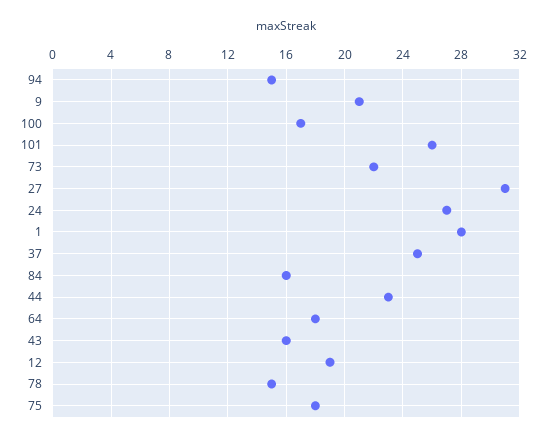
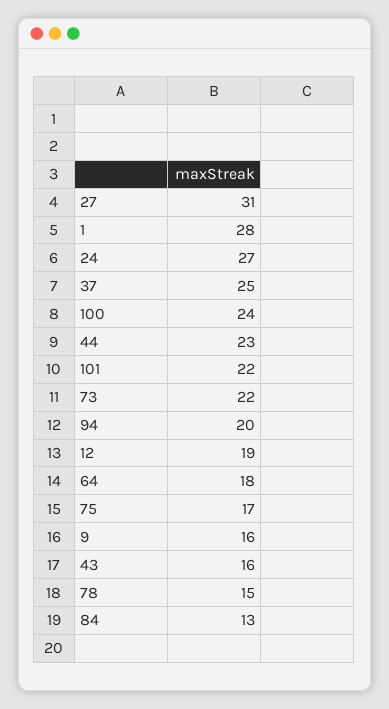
  {
-   "94": 15,
+   "94": 20,
-   "9": 21,
+   "9": 16,
-   "100": 17,
+   "100": 24,
-   "101": 26,
+   "101": 22,
    "73": 22,
    "27": 31,
    "24": 27,
    "1": 28,
    "37": 25,
-   "84": 16,
+   "84": 13,
    "44": 23,
    "64": 18,
    "43": 16,
    "12": 19,
    "78": 15,
-   "75": 18
+   "75": 17
  }

